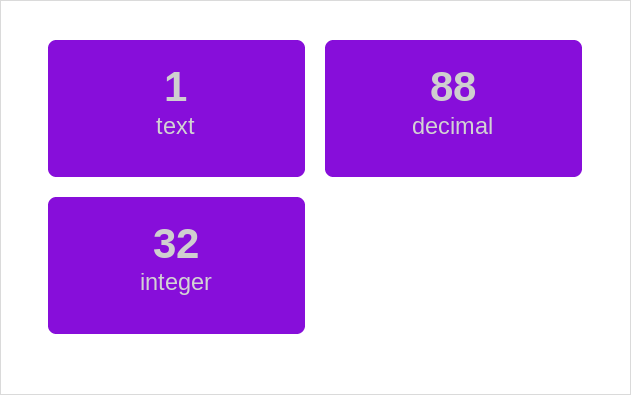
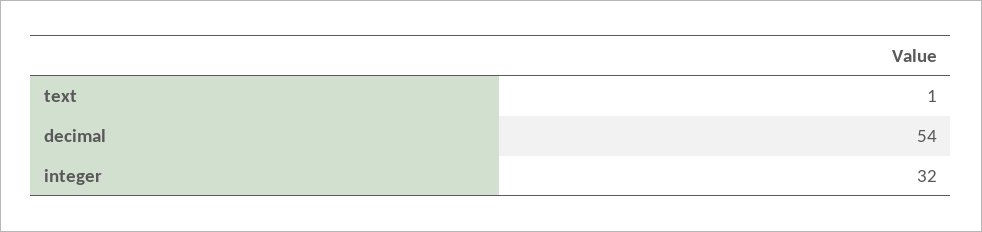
  {
    "text": 1,
-   "decimal": 88,
+   "decimal": 54,
    "integer": 32
  }

